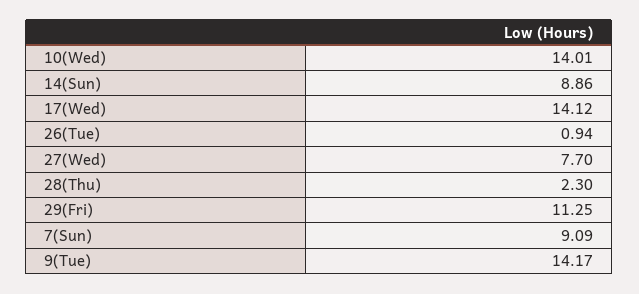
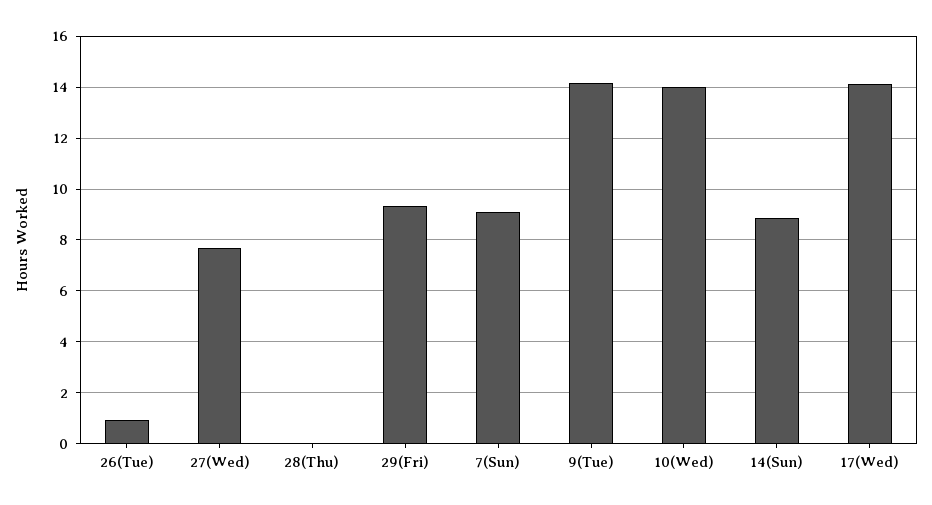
  {
    "10(Wed)": 14.01,
    "14(Sun)": 8.86,
    "17(Wed)": 14.12,
    "26(Tue)": 0.94,
    "27(Wed)": 7.7,
-   "28(Thu)": 2.3,
+   "28(Thu)": 0,
-   "29(Fri)": 11.25,
+   "29(Fri)": 9.25,
    "7(Sun)": 9.09,
    "9(Tue)": 14.17
  }

